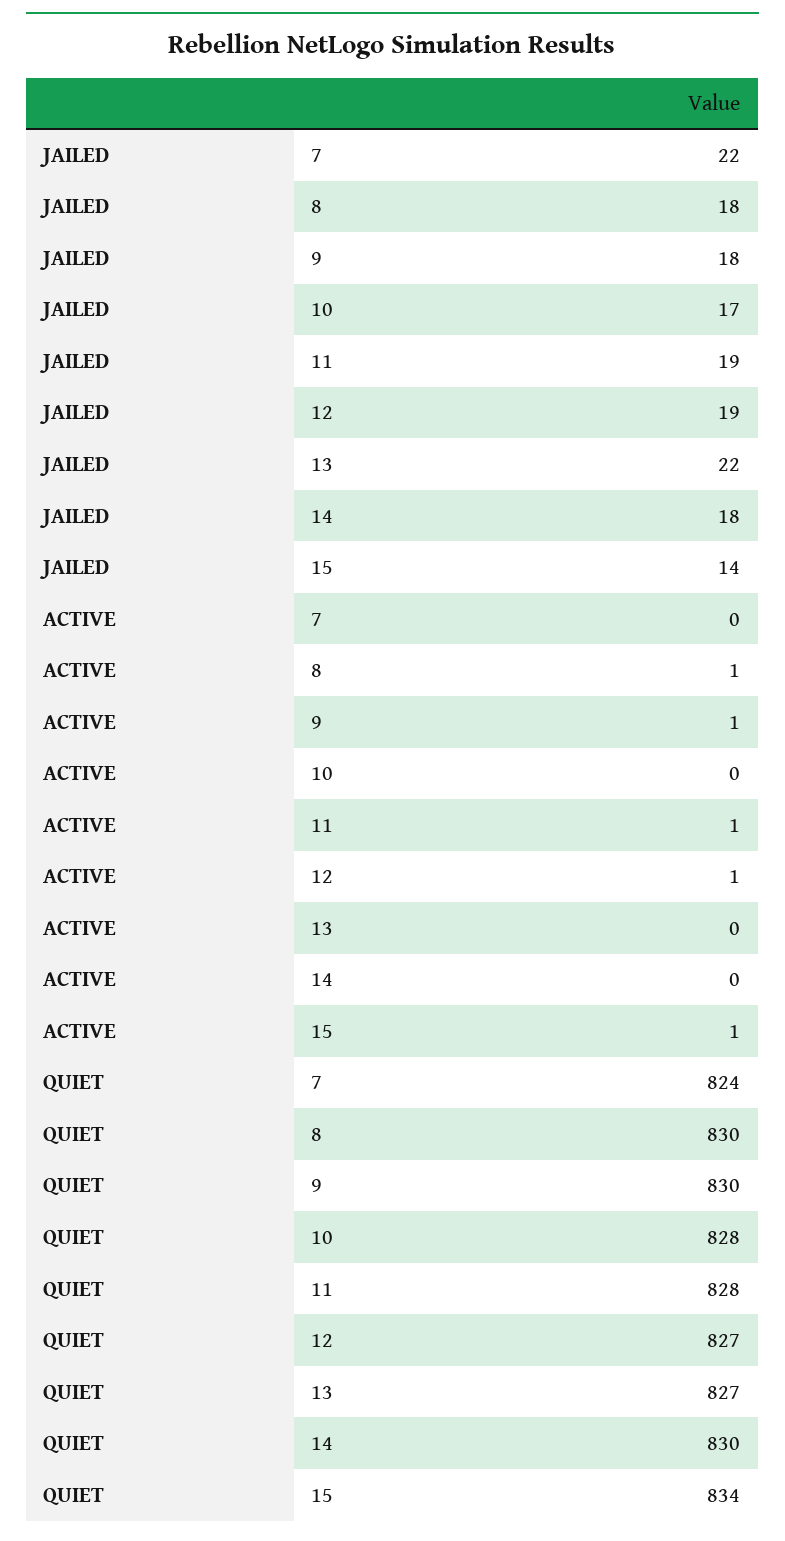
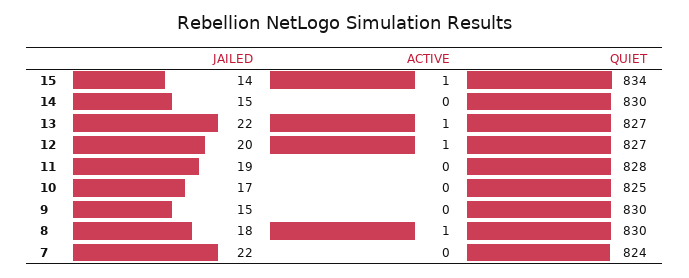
  {
    "JAILED": {
      "7": 22,
      "8": 18,
-     "9": 18,
+     "9": 15,
      "10": 17,
      "11": 19,
-     "12": 19,
+     "12": 20,
      "13": 22,
-     "14": 18,
+     "14": 15,
      "15": 14
    },
    "ACTIVE": {
      "7": 0,
      "8": 1,
-     "9": 1,
+     "9": 0,
      "10": 0,
-     "11": 1,
+     "11": 0,
      "12": 1,
-     "13": 0,
+     "13": 1,
      "14": 0,
      "15": 1
    },
    "QUIET": {
      "7": 824,
      "8": 830,
      "9": 830,
-     "10": 828,
+     "10": 825,
      "11": 828,
      "12": 827,
      "13": 827,
      "14": 830,
      "15": 834
    }
  }

